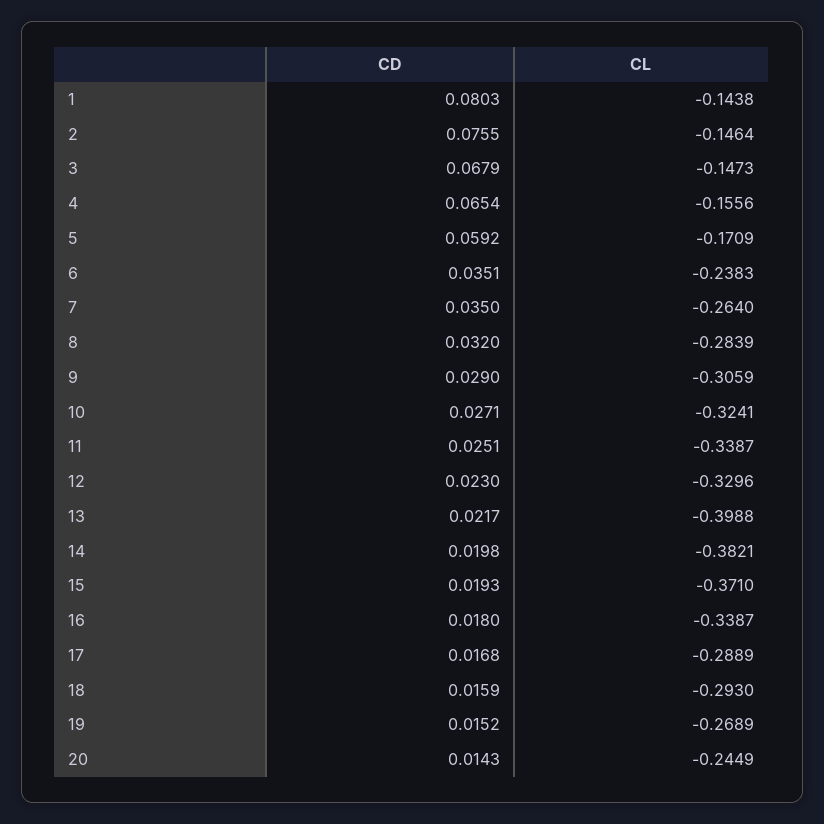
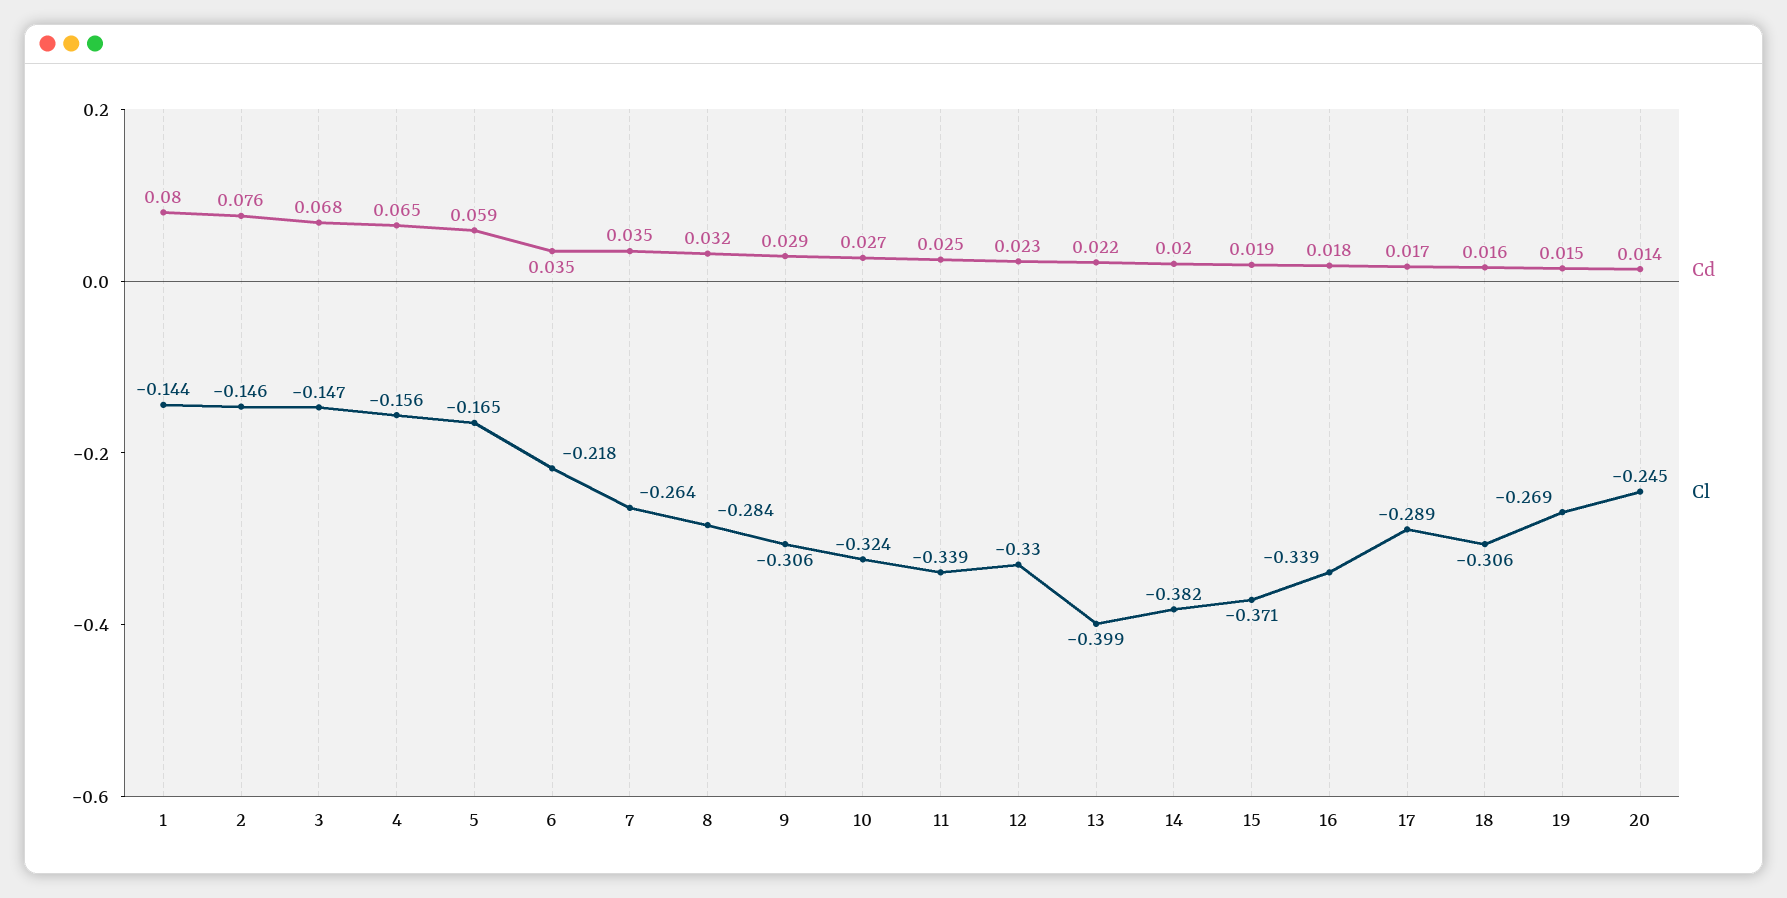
  {
    "CD": {
      "1": 0.0803,
      "2": 0.0755,
      "3": 0.0679,
      "4": 0.0654,
      "5": 0.0592,
      "6": 0.0351,
      "7": 0.035,
      "8": 0.032,
      "9": 0.029,
      "10": 0.0271,
      "11": 0.0251,
      "12": 0.023,
      "13": 0.0217,
      "14": 0.0198,
      "15": 0.0193,
      "16": 0.018,
      "17": 0.0168,
      "18": 0.0159,
      "19": 0.0152,
      "20": 0.0143
    },
    "CL": {
      "1": -0.1438,
      "2": -0.1464,
      "3": -0.1473,
      "4": -0.1556,
-     "5": -0.1709,
+     "5": -0.165,
-     "6": -0.2383,
+     "6": -0.218,
      "7": -0.264,
      "8": -0.2839,
      "9": -0.3059,
      "10": -0.3241,
      "11": -0.3387,
      "12": -0.3296,
      "13": -0.3988,
      "14": -0.3821,
      "15": -0.371,
      "16": -0.3387,
      "17": -0.2889,
-     "18": -0.293,
+     "18": -0.306,
      "19": -0.2689,
      "20": -0.2449
    }
  }

